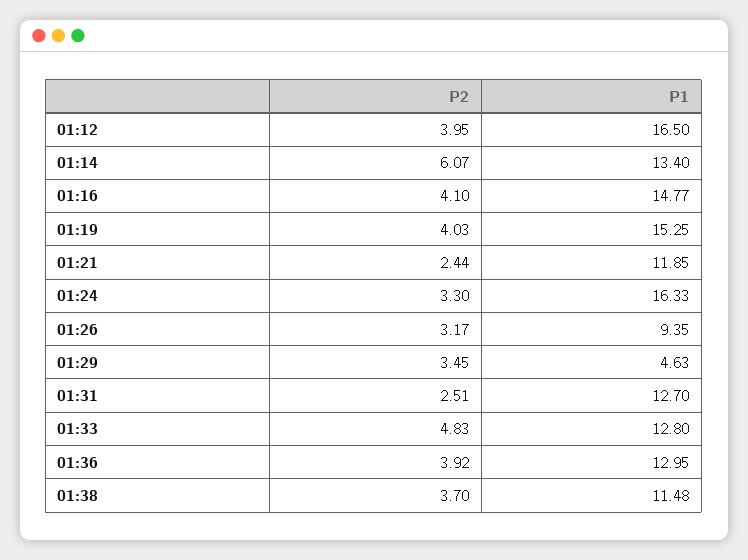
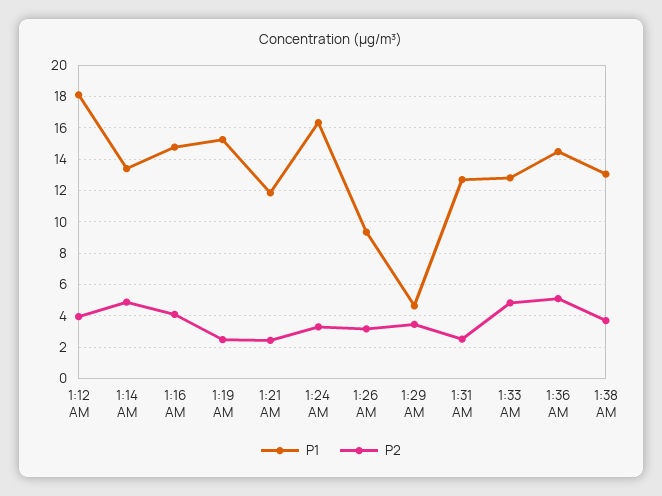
  {
    "P2": {
      "01:12": 3.95,
-     "01:14": 6.07,
+     "01:14": 5,
      "01:16": 4.1,
-     "01:19": 4.03,
+     "01:19": 2.5,
      "01:21": 2.44,
      "01:24": 3.3,
      "01:26": 3.17,
      "01:29": 3.45,
      "01:31": 2.51,
      "01:33": 4.83,
-     "01:36": 3.92,
+     "01:36": 5,
      "01:38": 3.7
    },
    "P1": {
-     "01:12": 16.5,
+     "01:12": 18,
      "01:14": 13.4,
      "01:16": 14.77,
      "01:19": 15.25,
      "01:21": 11.85,
      "01:24": 16.33,
      "01:26": 9.35,
      "01:29": 4.63,
      "01:31": 12.7,
      "01:33": 12.8,
-     "01:36": 12.95,
+     "01:36": 14.5,
-     "01:38": 11.48
+     "01:38": 13
    }
  }

